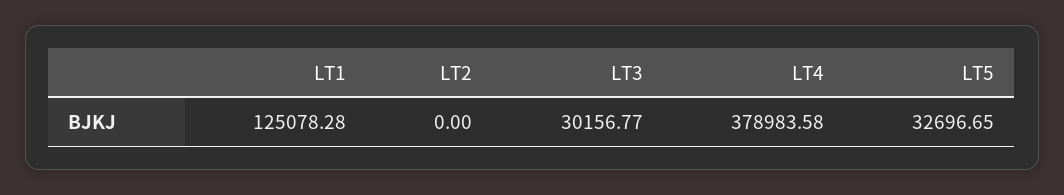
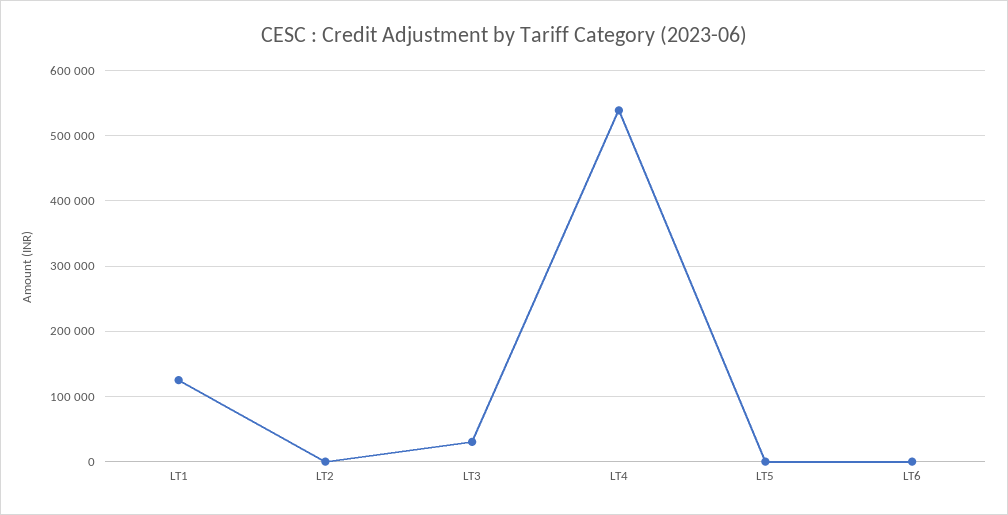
  {
    "LT1": 125078.28,
    "LT2": 0,
    "LT3": 30156.77,
-   "LT4": 378983.58,
+   "LT4": 540000,
-   "LT5": 32696.65
+   "LT5": 0,
+   "LT6": 0
  }

